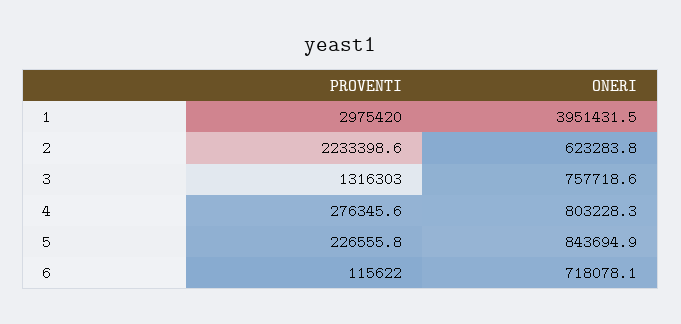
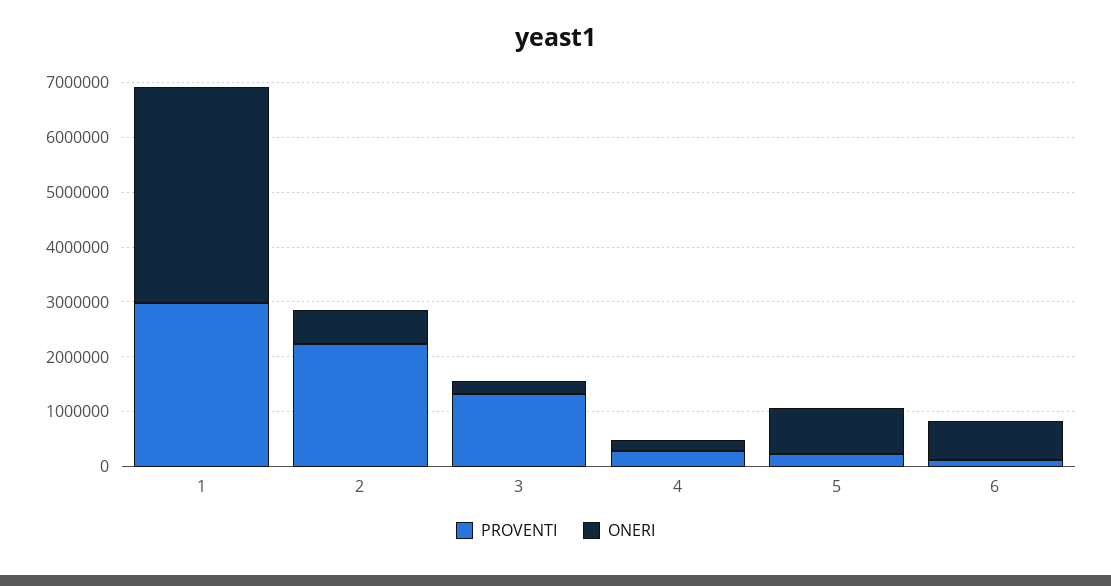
  {
    "PROVENTI": {
      "1": 2975420,
      "2": 2233398.6,
      "3": 1316303,
      "4": 276345.6,
      "5": 226555.8,
      "6": 115622
    },
    "ONERI": {
      "1": 3951431.5,
      "2": 623283.8,
-     "3": 757718.6,
+     "3": 200000,
-     "4": 803228.3,
+     "4": 200000,
      "5": 843694.9,
      "6": 718078.1
    }
  }

